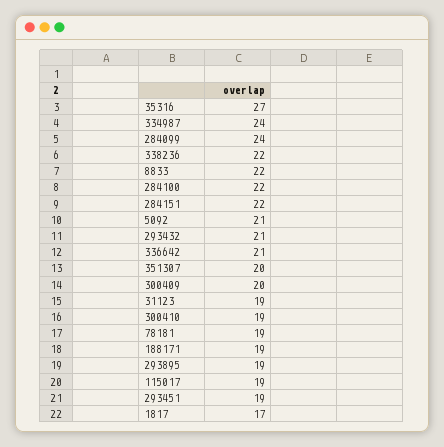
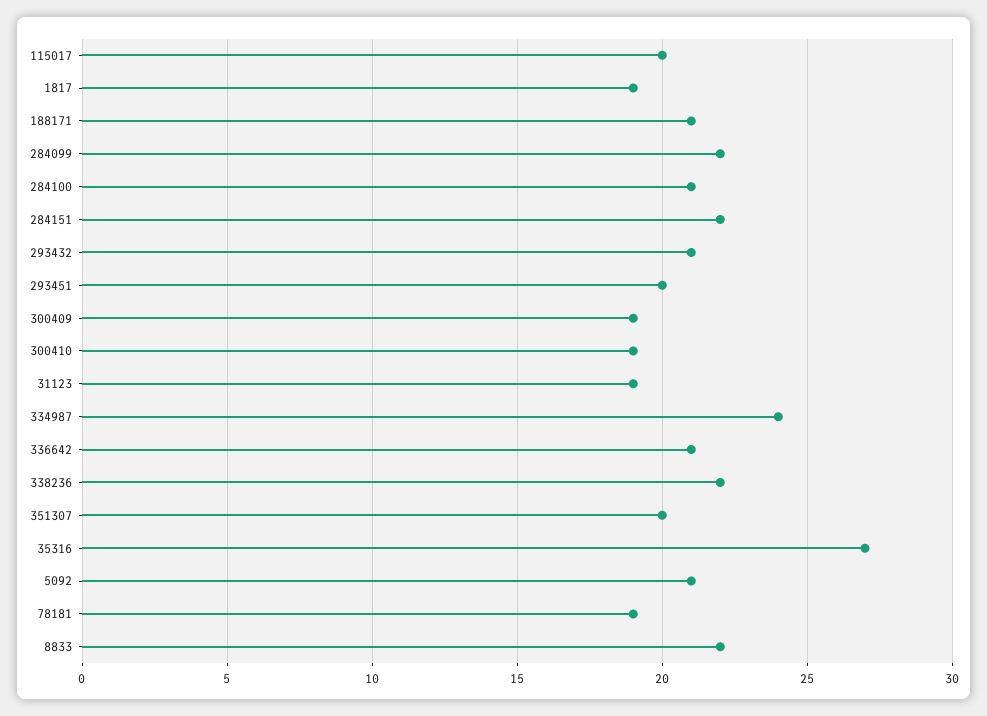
  {
    "35316": 27,
    "334987": 24,
-   "284099": 24,
+   "284099": 22,
    "338236": 22,
    "8833": 22,
-   "284100": 22,
+   "284100": 21,
    "284151": 22,
    "5092": 21,
    "293432": 21,
    "336642": 21,
    "351307": 20,
-   "300409": 20,
+   "300409": 19,
    "31123": 19,
    "300410": 19,
    "78181": 19,
-   "188171": 19,
+   "188171": 21,
-   "293895": 19,
-   "115017": 19,
+   "115017": 20,
-   "293451": 19,
+   "293451": 20,
-   "1817": 17
+   "1817": 19
  }

